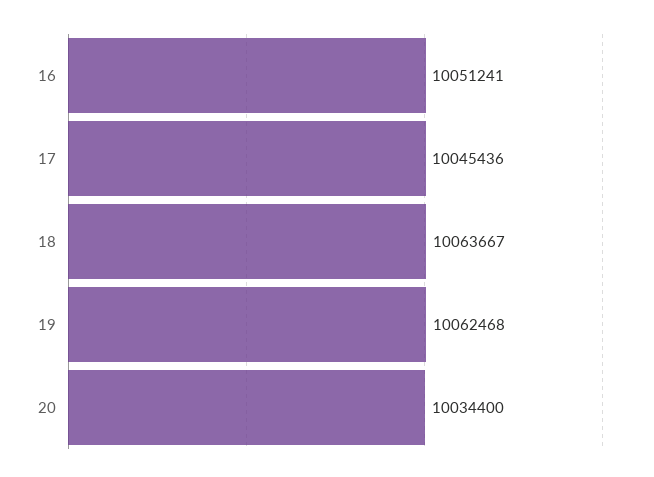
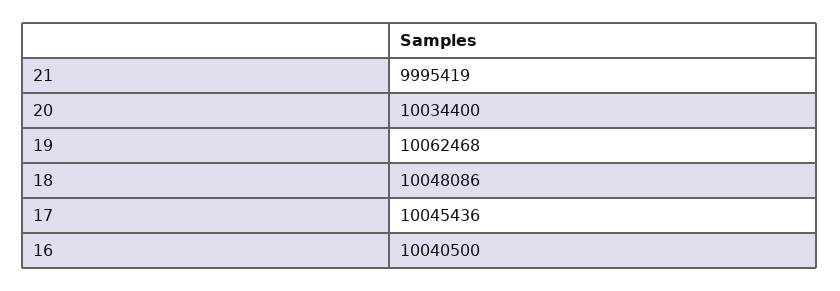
  {
-   "16": 10051241,
+   "16": 10040500,
    "17": 10045436,
-   "18": 10063667,
+   "18": 10048086,
    "19": 10062468,
-   "20": 10034400
+   "20": 10034400,
+   "21": 9995419
  }

